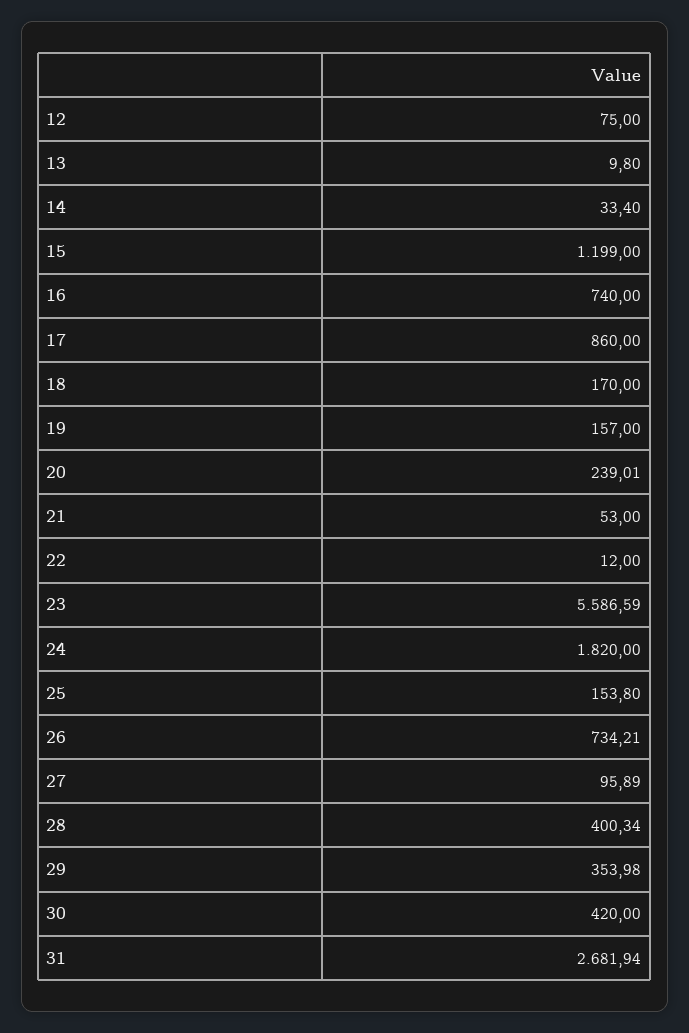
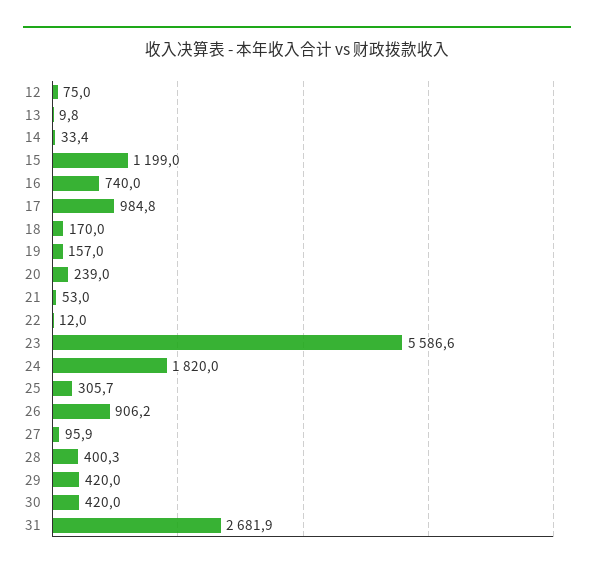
  {
    "12": 75,
    "13": 9.8,
    "14": 33.4,
    "15": 1199,
    "16": 740,
-   "17": 860,
+   "17": 984.8,
    "18": 170,
    "19": 157,
    "20": 239.01,
    "21": 53,
    "22": 12,
    "23": 5586.59,
    "24": 1820,
-   "25": 153.8,
+   "25": 305.7,
-   "26": 734.21,
+   "26": 906.2,
    "27": 95.89,
    "28": 400.34,
-   "29": 353.98,
+   "29": 420,
    "30": 420,
    "31": 2681.94
  }

